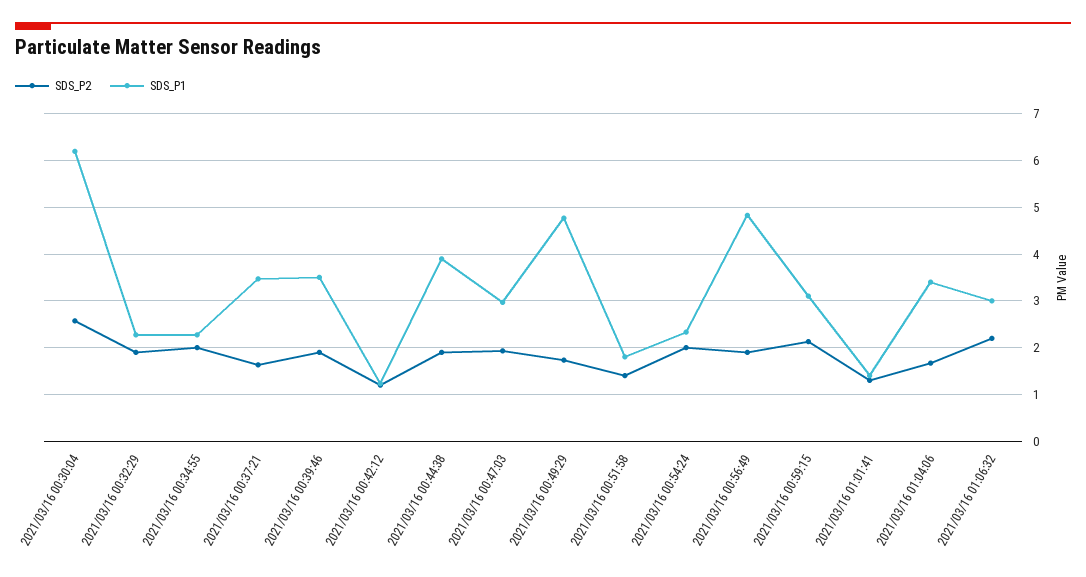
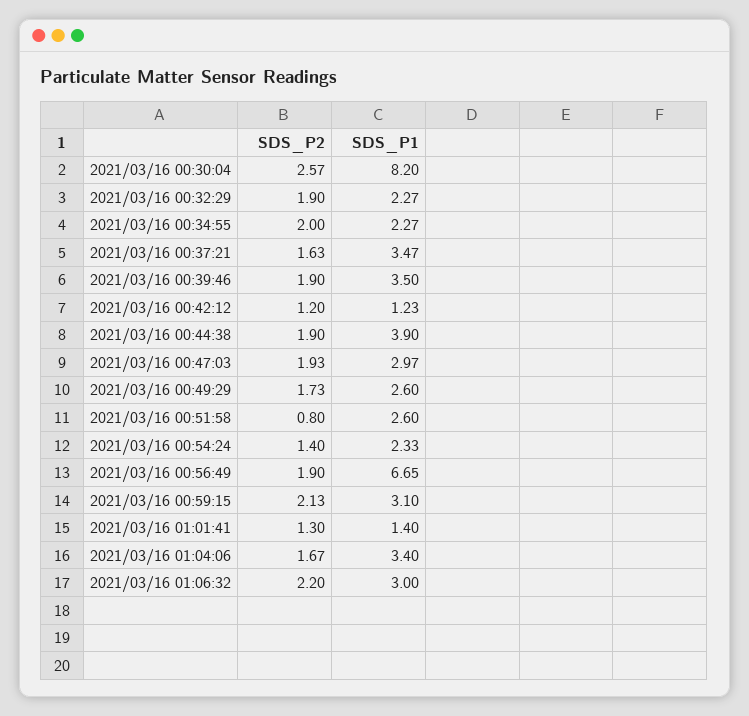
  {
    "SDS_P2": {
      "2021/03/16 00:30:04": 2.57,
      "2021/03/16 00:32:29": 1.9,
      "2021/03/16 00:34:55": 2,
      "2021/03/16 00:37:21": 1.63,
      "2021/03/16 00:39:46": 1.9,
      "2021/03/16 00:42:12": 1.2,
      "2021/03/16 00:44:38": 1.9,
      "2021/03/16 00:47:03": 1.93,
      "2021/03/16 00:49:29": 1.73,
-     "2021/03/16 00:51:58": 1.4,
+     "2021/03/16 00:51:58": 0.8,
-     "2021/03/16 00:54:24": 2,
+     "2021/03/16 00:54:24": 1.4,
      "2021/03/16 00:56:49": 1.9,
      "2021/03/16 00:59:15": 2.13,
      "2021/03/16 01:01:41": 1.3,
      "2021/03/16 01:04:06": 1.67,
      "2021/03/16 01:06:32": 2.2
    },
    "SDS_P1": {
-     "2021/03/16 00:30:04": 6.2,
+     "2021/03/16 00:30:04": 8.2,
      "2021/03/16 00:32:29": 2.27,
      "2021/03/16 00:34:55": 2.27,
      "2021/03/16 00:37:21": 3.47,
      "2021/03/16 00:39:46": 3.5,
      "2021/03/16 00:42:12": 1.23,
      "2021/03/16 00:44:38": 3.9,
      "2021/03/16 00:47:03": 2.97,
-     "2021/03/16 00:49:29": 4.8,
+     "2021/03/16 00:49:29": 2.6,
-     "2021/03/16 00:51:58": 1.8,
+     "2021/03/16 00:51:58": 2.6,
      "2021/03/16 00:54:24": 2.33,
-     "2021/03/16 00:56:49": 4.8,
+     "2021/03/16 00:56:49": 6.65,
      "2021/03/16 00:59:15": 3.1,
      "2021/03/16 01:01:41": 1.4,
      "2021/03/16 01:04:06": 3.4,
      "2021/03/16 01:06:32": 3
    }
  }

